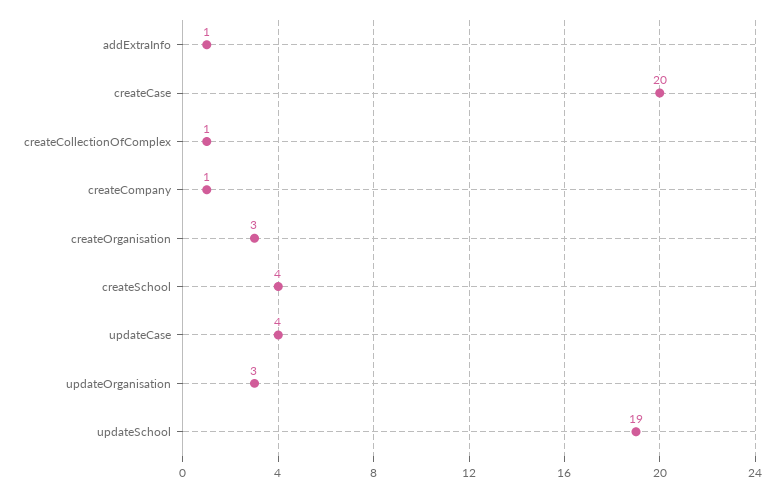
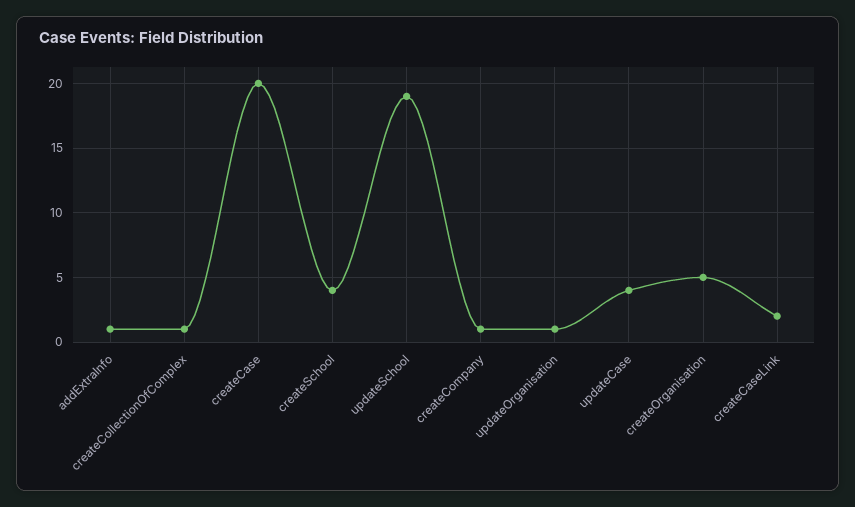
  {
    "addExtraInfo": 1,
    "createCase": 20,
    "createCollectionOfComplex": 1,
    "createCompany": 1,
-   "createOrganisation": 3,
+   "createOrganisation": 5,
    "createSchool": 4,
    "updateCase": 4,
-   "updateOrganisation": 3,
+   "updateOrganisation": 1,
-   "updateSchool": 19
+   "updateSchool": 19,
+   "createCaseLink": 2
  }

